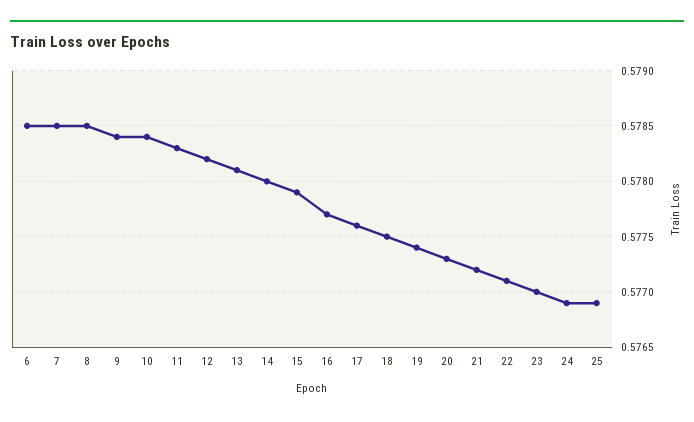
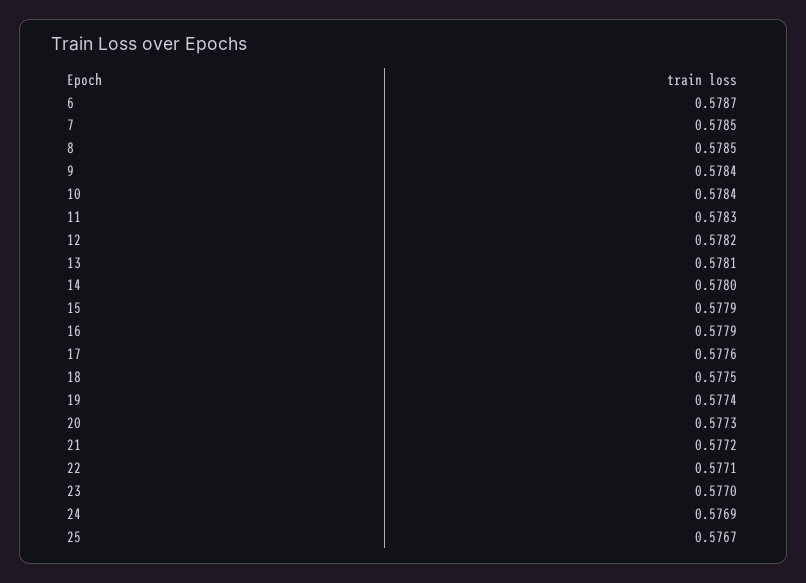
  {
-   "6": 0.5785,
+   "6": 0.5787,
    "7": 0.5785,
    "8": 0.5785,
    "9": 0.5784,
    "10": 0.5784,
    "11": 0.5783,
    "12": 0.5782,
    "13": 0.5781,
    "14": 0.578,
    "15": 0.5779,
-   "16": 0.5777,
+   "16": 0.5779,
    "17": 0.5776,
    "18": 0.5775,
    "19": 0.5774,
    "20": 0.5773,
    "21": 0.5772,
    "22": 0.5771,
    "23": 0.577,
    "24": 0.5769,
-   "25": 0.5769
+   "25": 0.5767
  }

